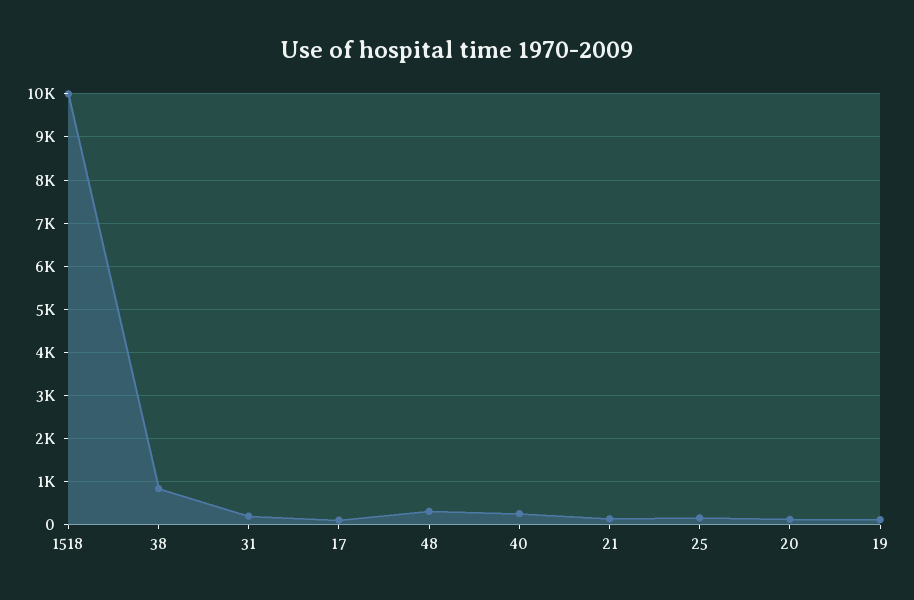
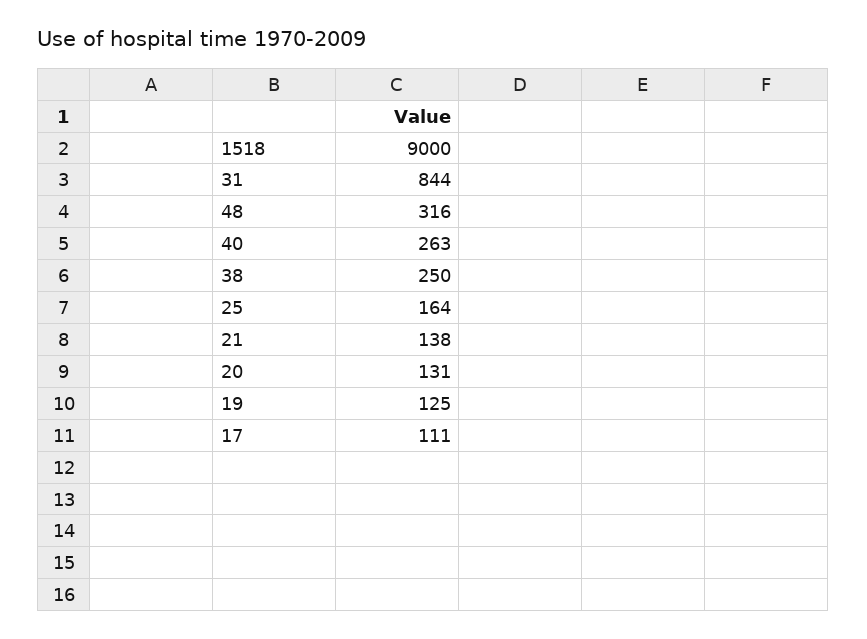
  {
-   "1518": 10000,
+   "1518": 9000,
-   "38": 800,
+   "38": 250,
-   "31": 200,
+   "31": 844,
    "17": 111,
    "48": 316,
    "40": 263,
    "21": 138,
    "25": 164,
    "20": 131,
    "19": 125
  }

